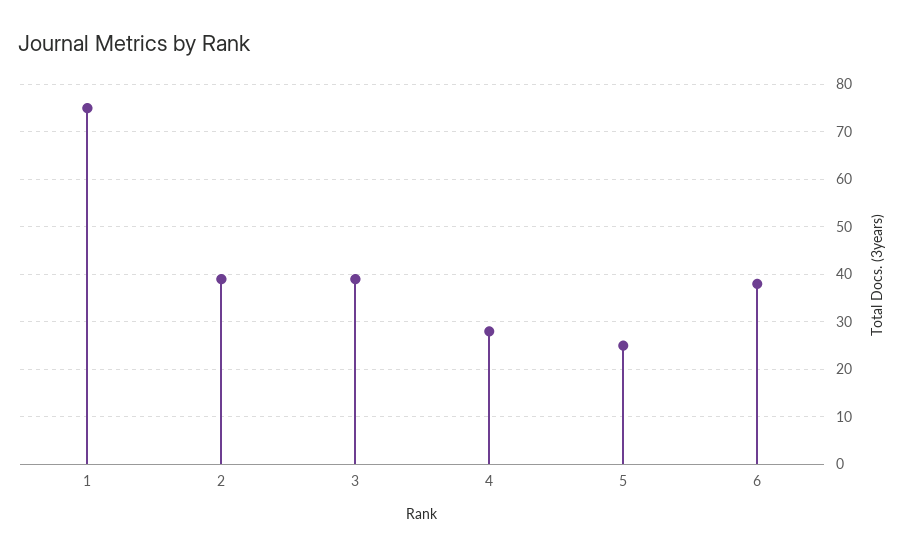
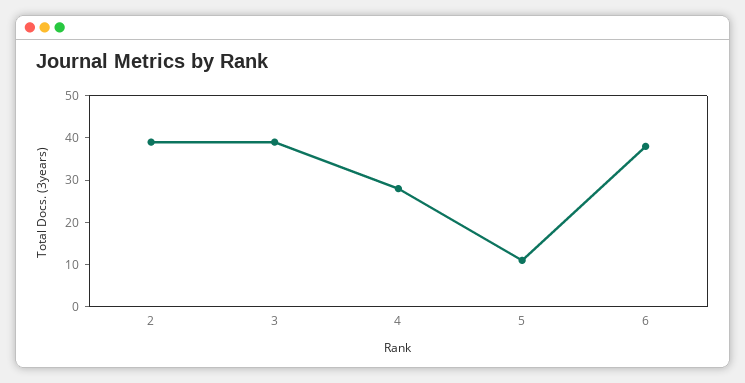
  {
-   "1": 75,
    "2": 40,
    "3": 40,
    "4": 30,
-   "5": 25,
+   "5": 10,
    "6": 40
  }

